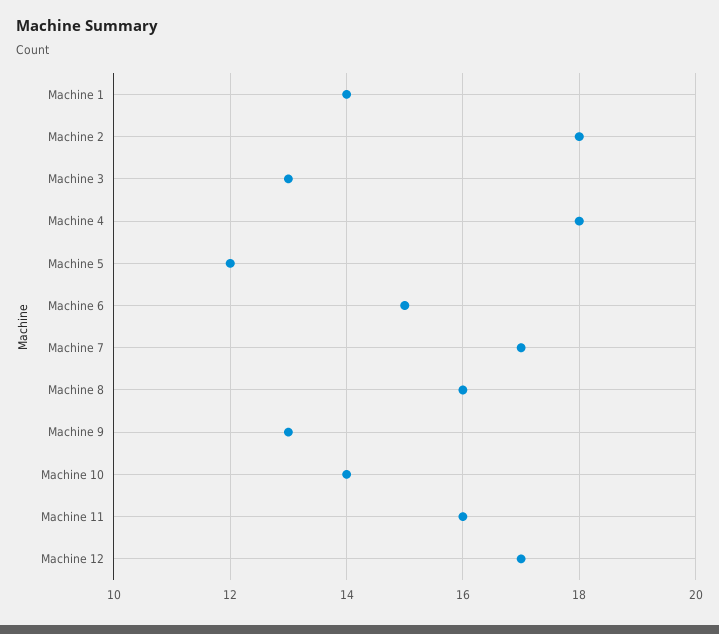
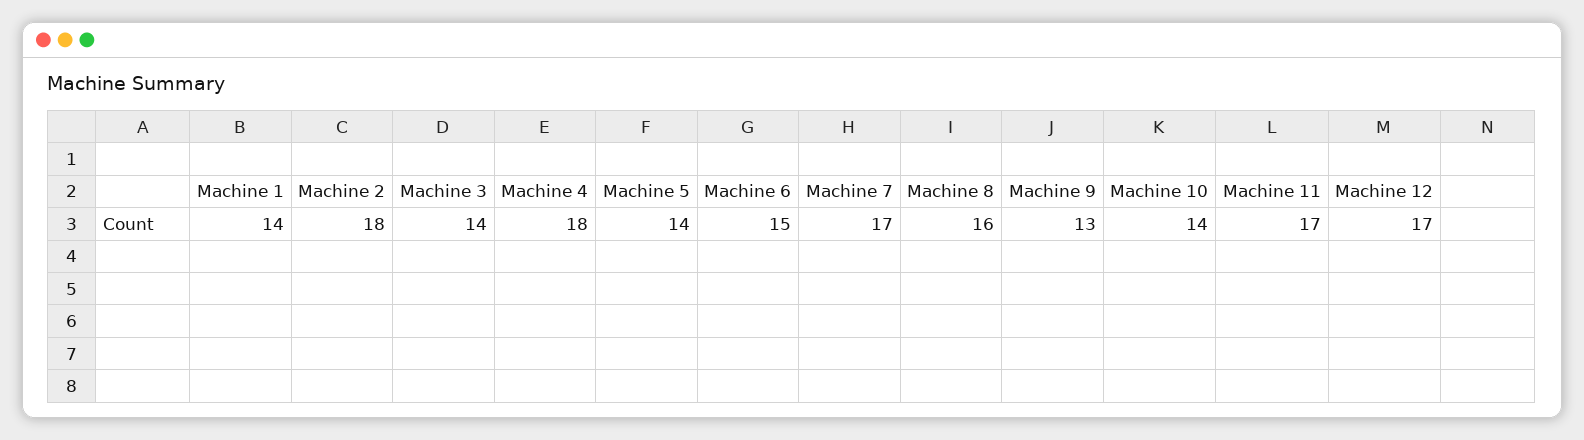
  {
    "Machine 1": 14,
    "Machine 2": 18,
-   "Machine 3": 13,
+   "Machine 3": 14,
    "Machine 4": 18,
-   "Machine 5": 12,
+   "Machine 5": 14,
    "Machine 6": 15,
    "Machine 7": 17,
    "Machine 8": 16,
    "Machine 9": 13,
    "Machine 10": 14,
-   "Machine 11": 16,
+   "Machine 11": 17,
    "Machine 12": 17
  }

